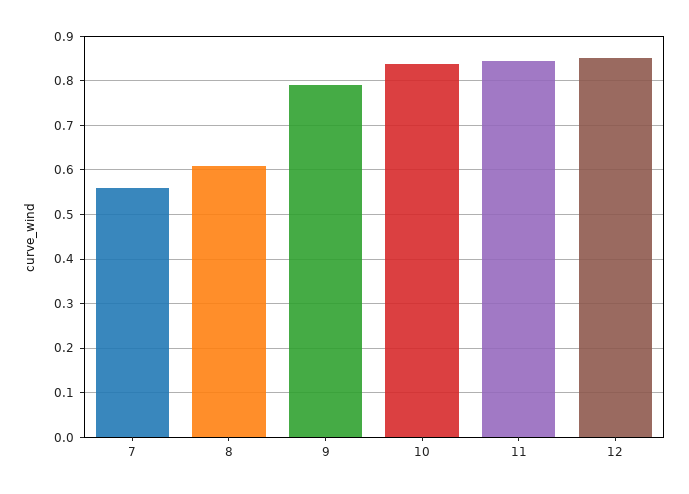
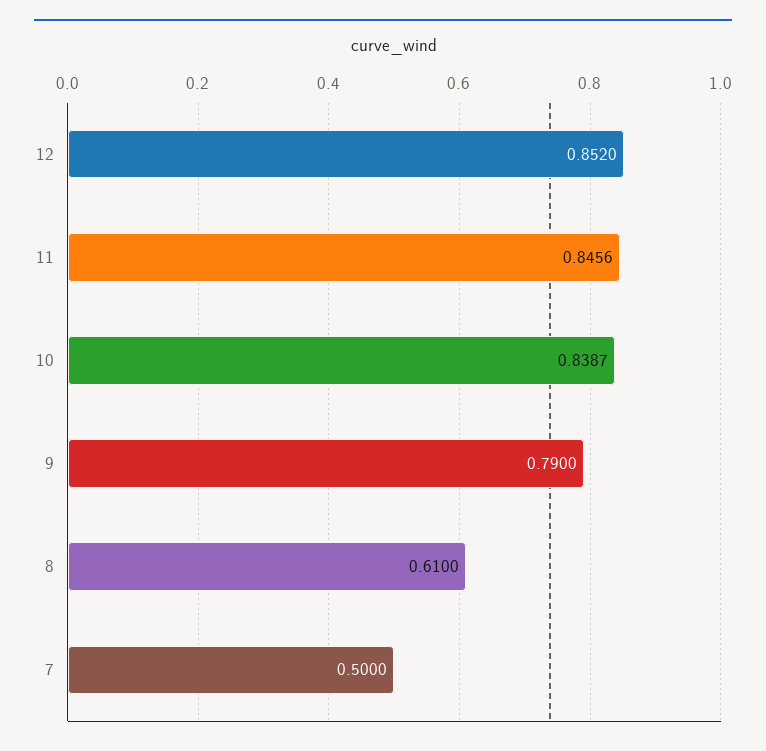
  {
-   "7": 0.56,
+   "7": 0.5,
    "8": 0.61,
    "9": 0.79,
    "10": 0.8387,
    "11": 0.8456,
    "12": 0.852
  }

